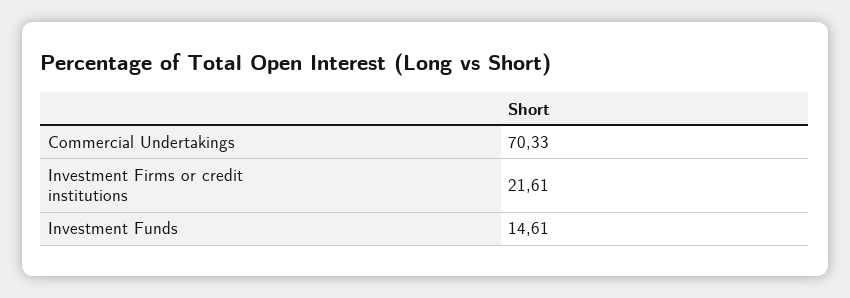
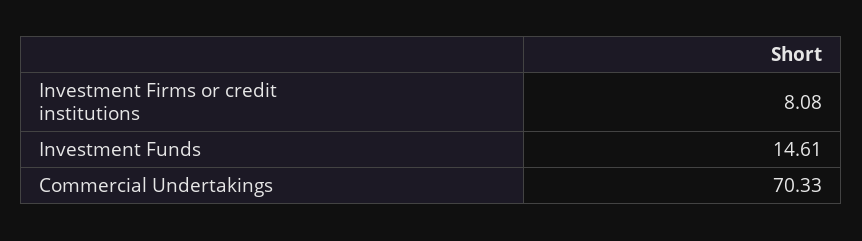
  {
    "Commercial Undertakings": 70.33,
-   "Investment Firms or credit institutions": 21.61,
+   "Investment Firms or credit institutions": 8.08,
    "Investment Funds": 14.61
  }

